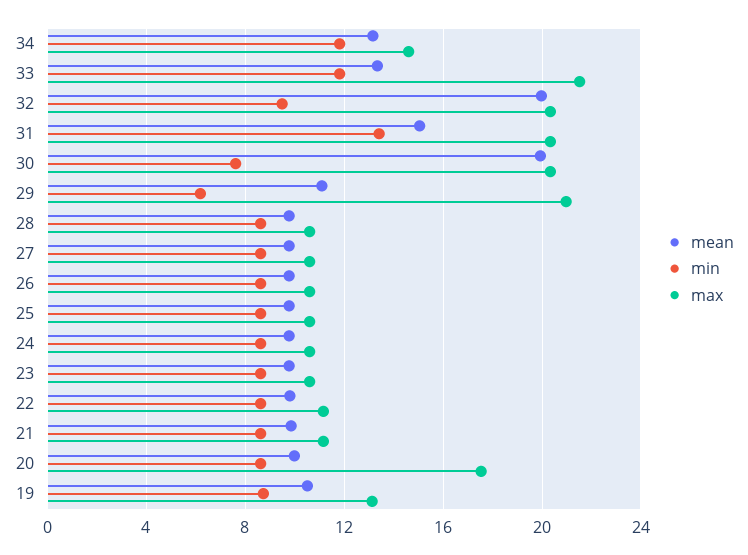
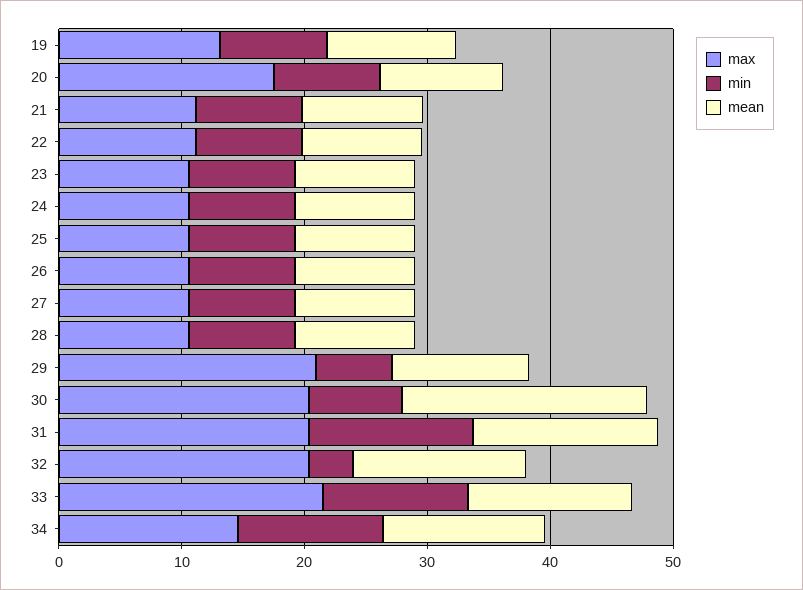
  {
    "mean": {
      "34": 13,
      "33": 13.5,
-     "32": 20,
+     "32": 14,
      "31": 15,
      "30": 20,
      "29": 11,
      "28": 10,
      "27": 10,
      "26": 10,
      "25": 10,
      "24": 10,
      "23": 10,
      "22": 10,
      "21": 10,
      "20": 10,
      "19": 10.5
    },
    "min": {
      "34": 12,
      "33": 12,
-     "32": 9.5,
+     "32": 4,
      "31": 13.5,
      "30": 7.5,
      "29": 6,
      "28": 8.5,
      "27": 8.5,
      "26": 8.5,
      "25": 8.5,
      "24": 8.5,
      "23": 8.5,
      "22": 8.5,
      "21": 8.5,
      "20": 8.5,
      "19": 8.5
    },
    "max": {
      "34": 14.5,
      "33": 21.5,
      "32": 20.5,
      "31": 20.5,
      "30": 20.5,
      "29": 21,
      "28": 10.5,
      "27": 10.5,
      "26": 10.5,
      "25": 10.5,
      "24": 10.5,
      "23": 10.5,
      "22": 11,
      "21": 11,
      "20": 17.5,
      "19": 13
    }
  }

